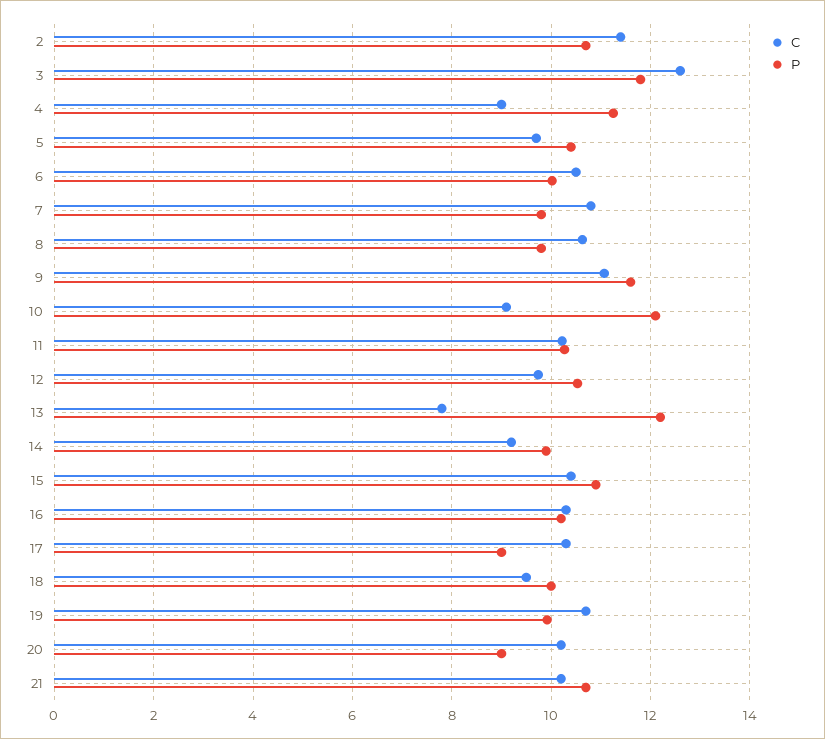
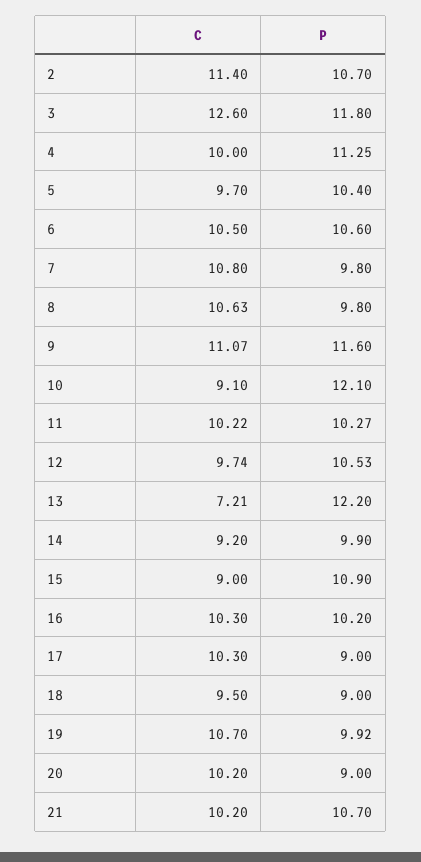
  {
    "C": {
      "2": 11.4,
      "3": 12.6,
-     "4": 9,
+     "4": 10,
      "5": 9.7,
      "6": 10.5,
      "7": 10.8,
      "8": 10.63,
      "9": 11.07,
      "10": 9.1,
      "11": 10.22,
      "12": 9.74,
-     "13": 7.8,
+     "13": 7.21,
      "14": 9.2,
-     "15": 10.4,
+     "15": 9,
      "16": 10.3,
      "17": 10.3,
      "18": 9.5,
      "19": 10.7,
      "20": 10.2,
      "21": 10.2
    },
    "P": {
      "2": 10.7,
      "3": 11.8,
      "4": 11.25,
      "5": 10.4,
-     "6": 10,
+     "6": 10.6,
      "7": 9.8,
      "8": 9.8,
      "9": 11.6,
      "10": 12.1,
      "11": 10.27,
      "12": 10.53,
      "13": 12.2,
      "14": 9.9,
      "15": 10.9,
      "16": 10.2,
      "17": 9,
-     "18": 10,
+     "18": 9,
      "19": 9.92,
      "20": 9,
      "21": 10.7
    }
  }

